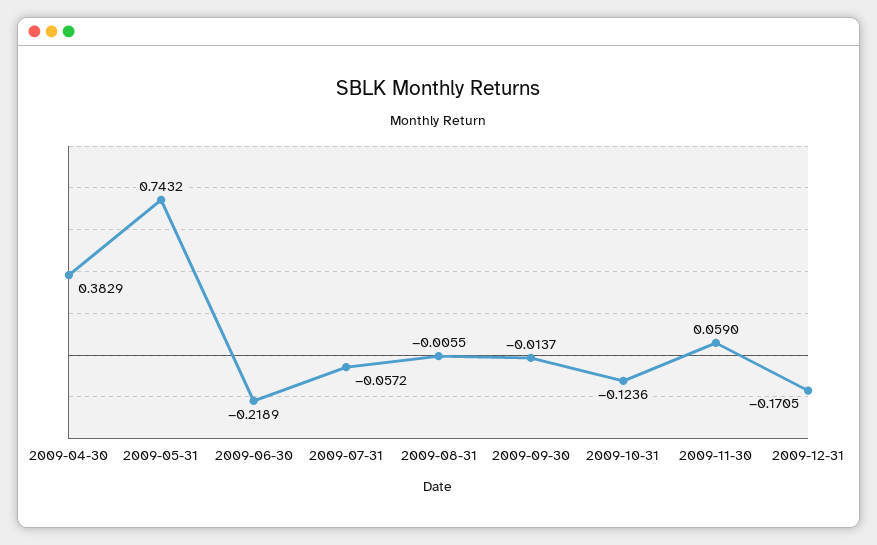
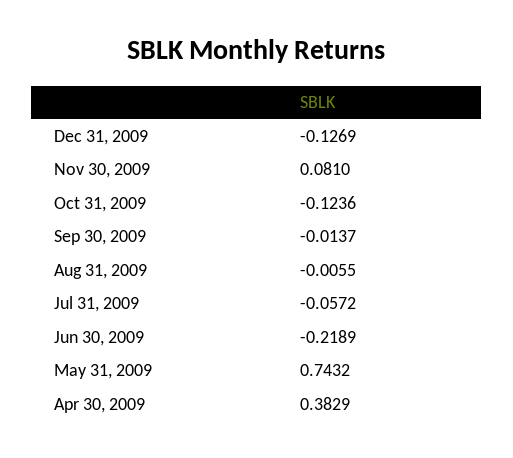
  {
    "2009-04-30": 0.3829,
    "2009-05-31": 0.7432,
    "2009-06-30": -0.2189,
    "2009-07-31": -0.0572,
    "2009-08-31": -0.0055,
    "2009-09-30": -0.0137,
    "2009-10-31": -0.1236,
-   "2009-11-30": 0.059,
+   "2009-11-30": 0.081,
-   "2009-12-31": -0.1705
+   "2009-12-31": -0.1269
  }

